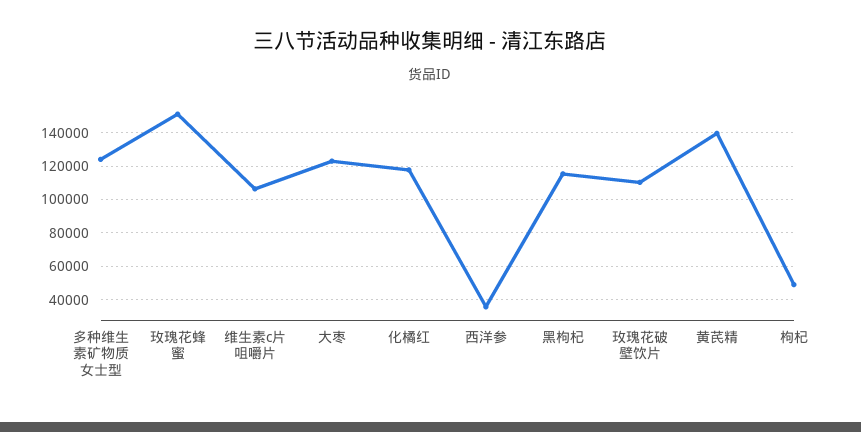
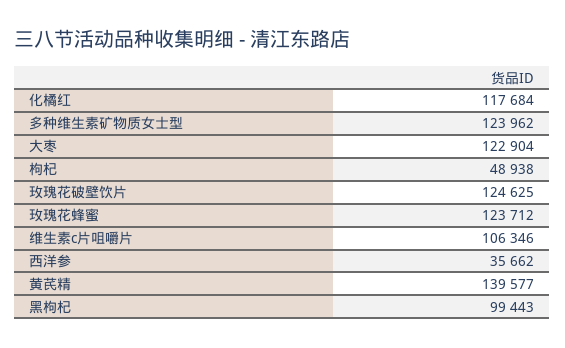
  {
    "多种维生素矿物质女士型": 123962,
-   "玫瑰花蜂蜜": 150000,
+   "玫瑰花蜂蜜": 123712,
    "维生素c片咀嚼片": 106346,
    "大枣": 122904,
    "化橘红": 117684,
    "西洋参": 35662,
-   "黑枸杞": 115000,
+   "黑枸杞": 99443,
-   "玫瑰花破壁饮片": 110000,
+   "玫瑰花破壁饮片": 124625,
    "黄芪精": 139577,
    "枸杞": 48938
  }

